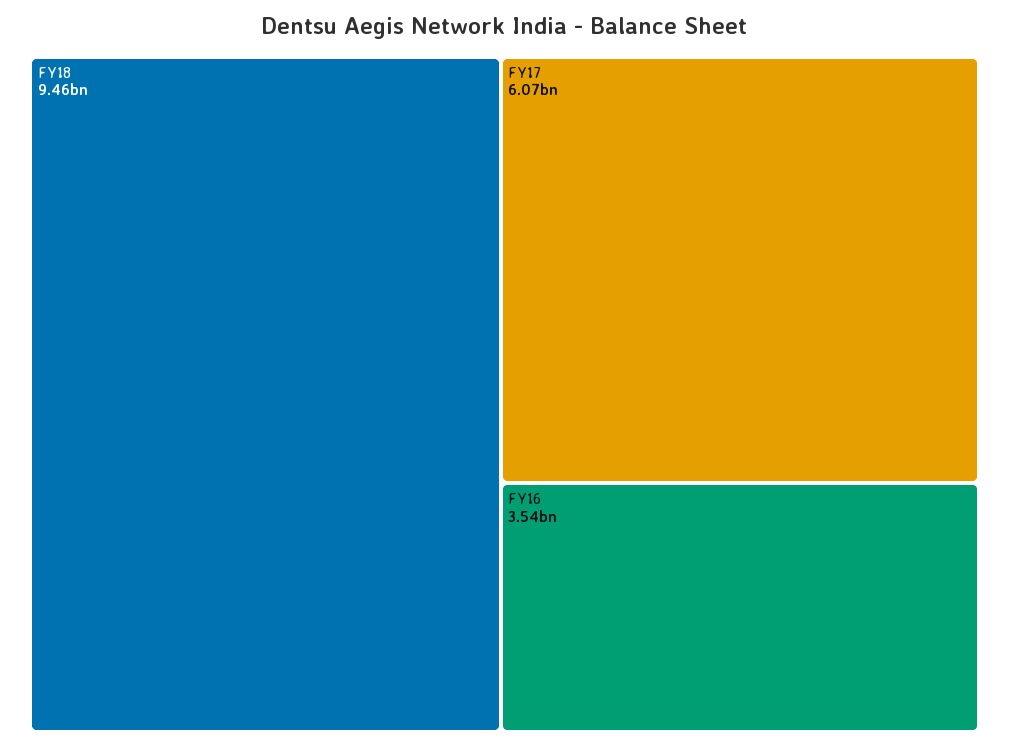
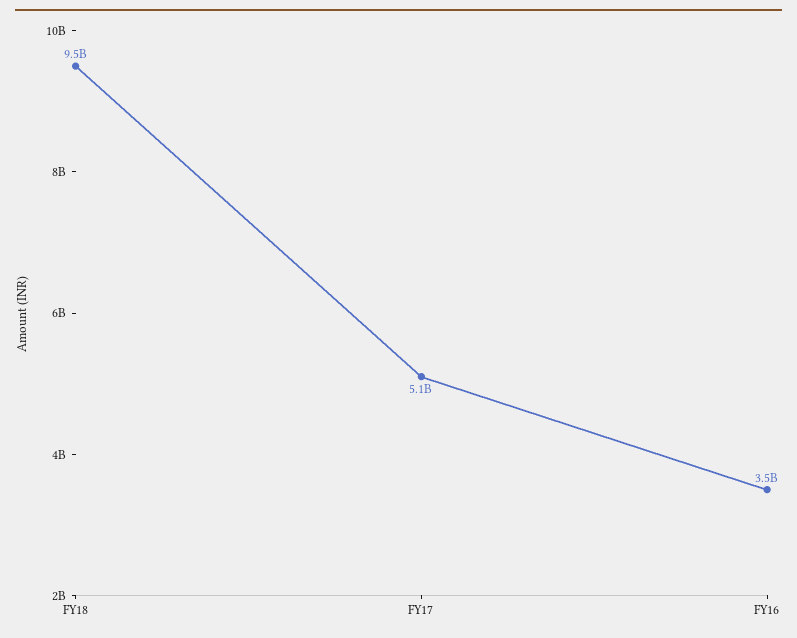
  {
    "FY18": 9460000000,
-   "FY17": 6070000000,
+   "FY17": 5100000000,
    "FY16": 3540000000
  }

